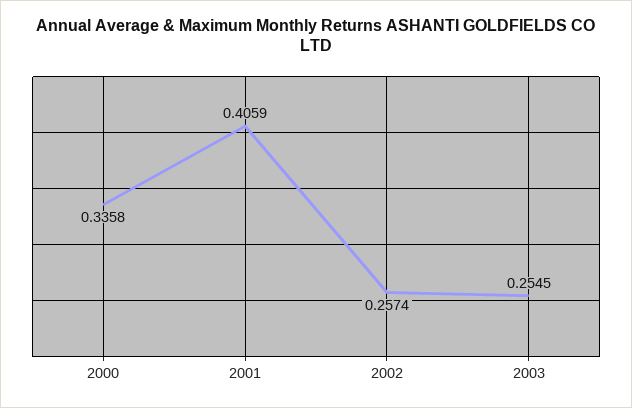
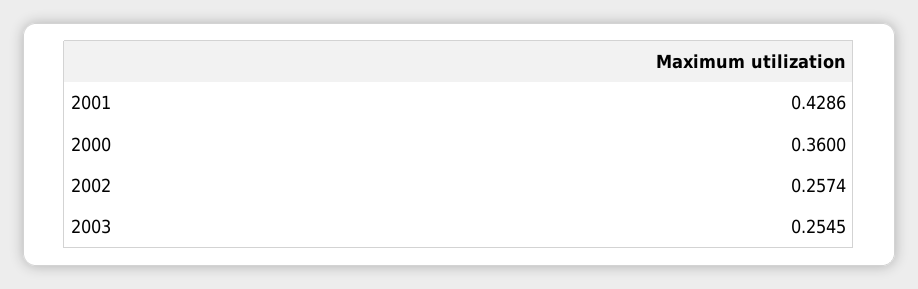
  {
-   "2000": 0.3358,
+   "2000": 0.36,
-   "2001": 0.4059,
+   "2001": 0.4286,
    "2002": 0.2574,
    "2003": 0.2545
  }

